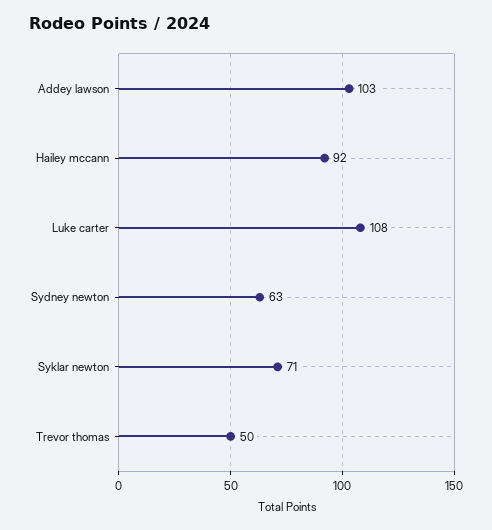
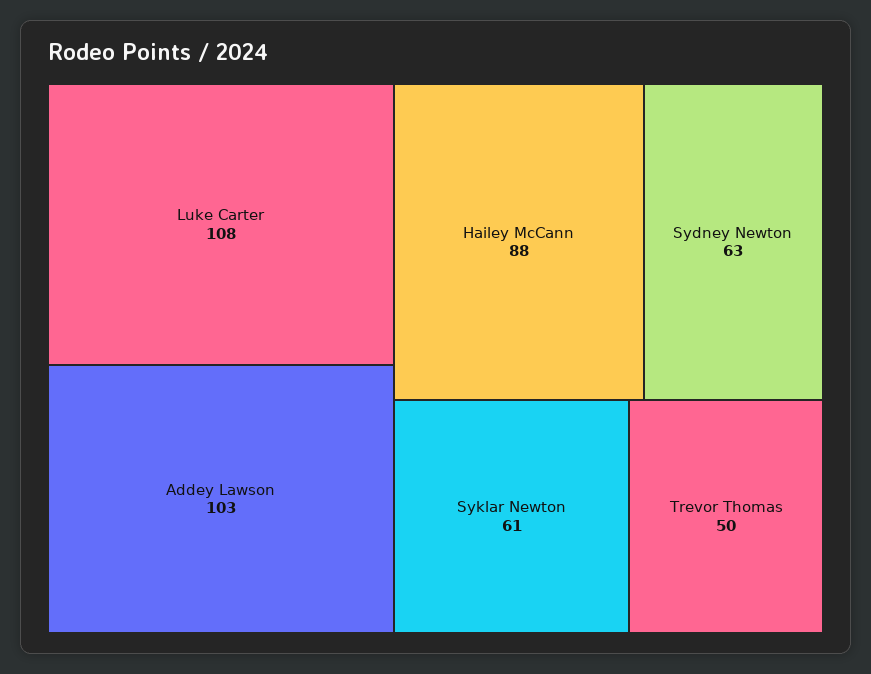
  {
    "Addey lawson": 103,
-   "Hailey mccann": 92,
+   "Hailey mccann": 88,
    "Luke carter": 108,
    "Sydney newton": 63,
-   "Syklar newton": 71,
+   "Syklar newton": 61,
    "Trevor thomas": 50
  }

